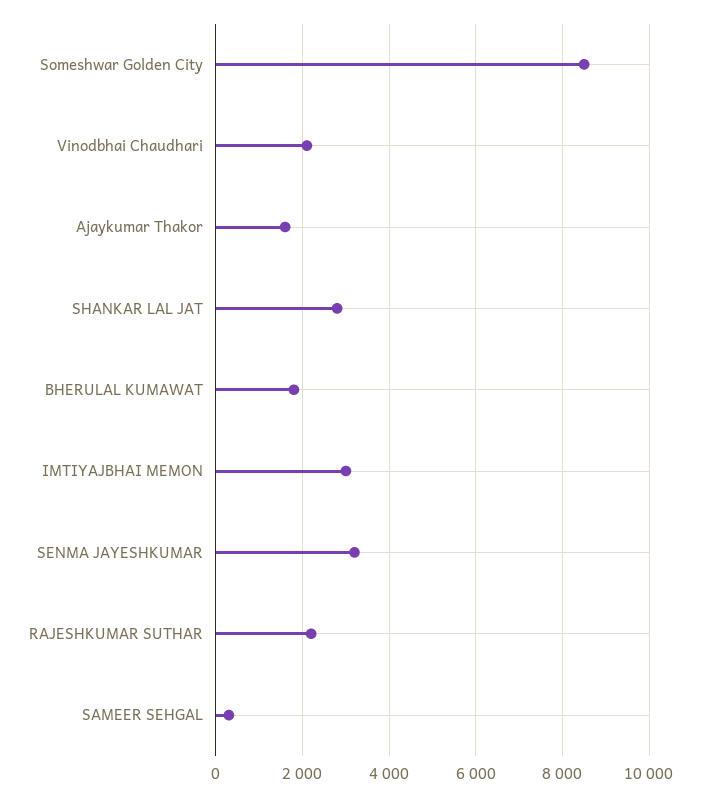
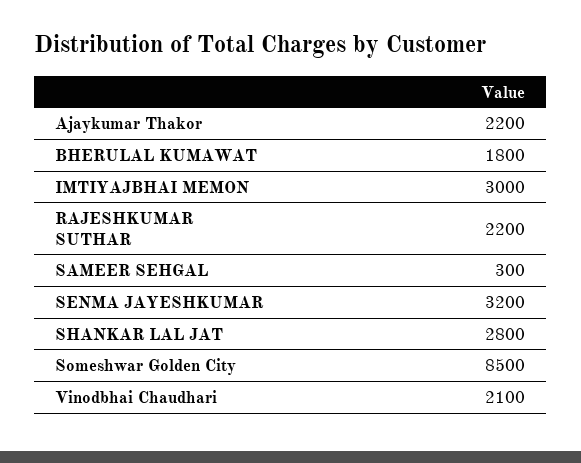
  {
    "Someshwar Golden City": 8500,
    "Vinodbhai Chaudhari": 2100,
-   "Ajaykumar Thakor": 1600,
+   "Ajaykumar Thakor": 2200,
    "SHANKAR LAL JAT": 2800,
    "BHERULAL KUMAWAT": 1800,
    "IMTIYAJBHAI MEMON": 3000,
    "SENMA JAYESHKUMAR": 3200,
    "RAJESHKUMAR SUTHAR": 2200,
    "SAMEER SEHGAL": 300
  }

